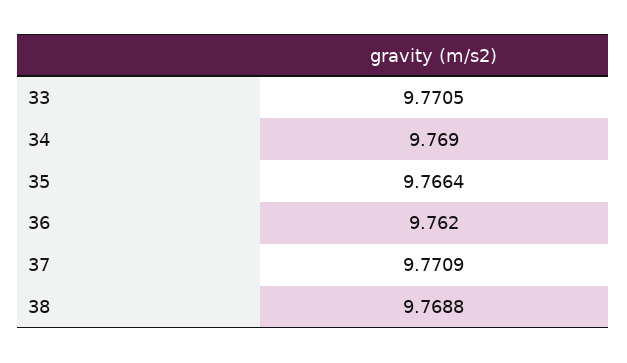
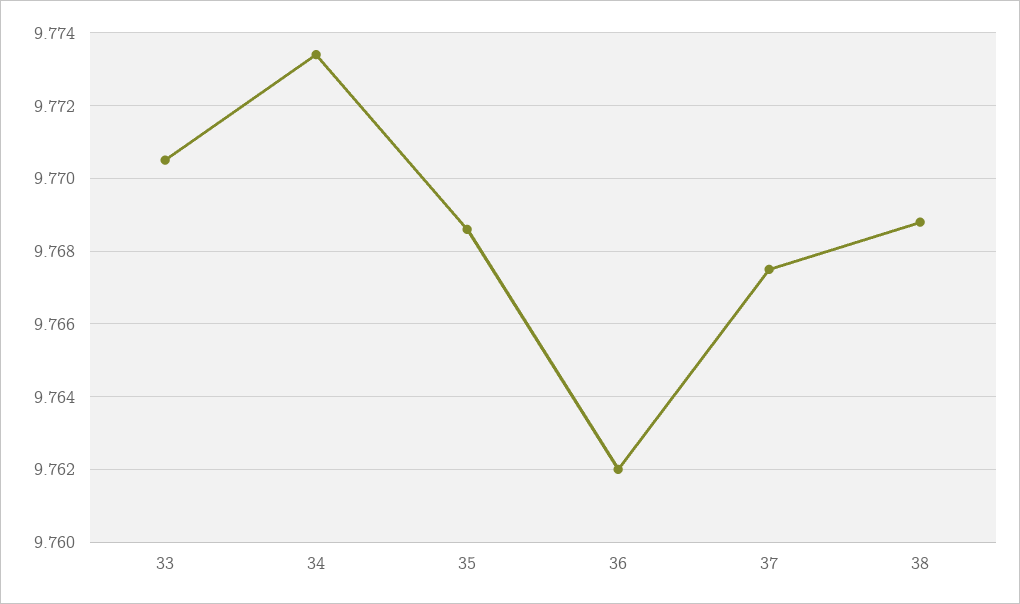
  {
    "33": 9.7705,
-   "34": 9.769,
+   "34": 9.7735,
-   "35": 9.7664,
+   "35": 9.7685,
    "36": 9.762,
-   "37": 9.7709,
+   "37": 9.7675,
    "38": 9.7688
  }

